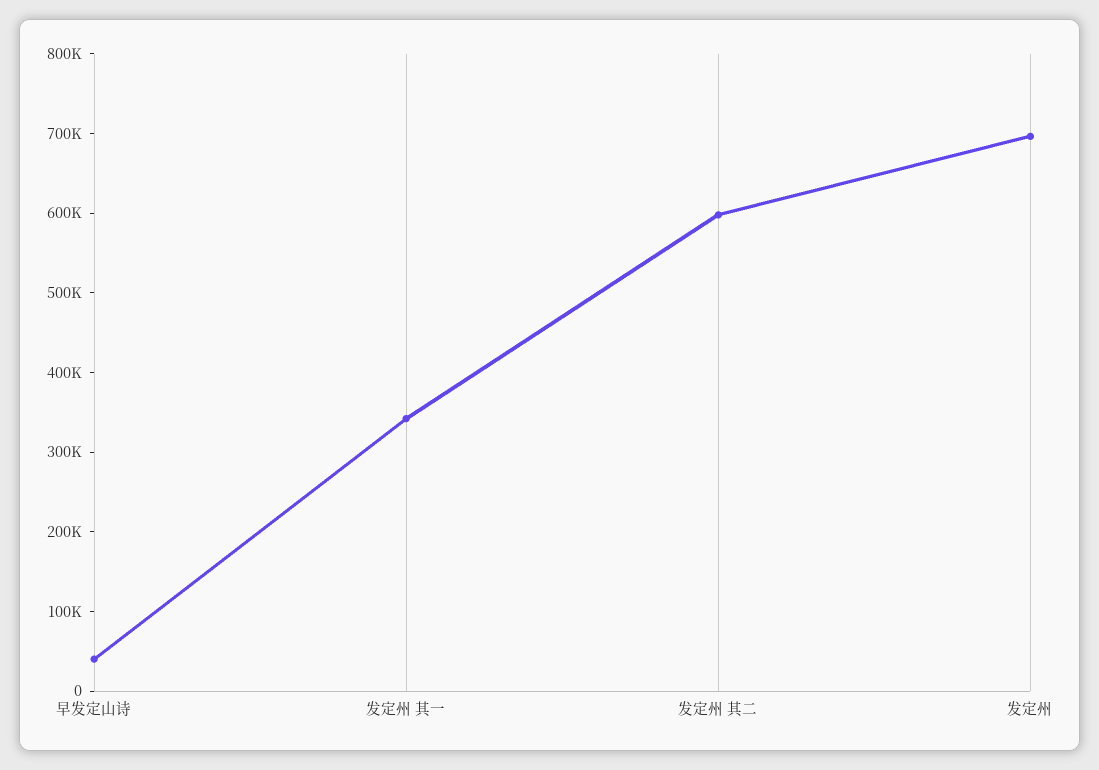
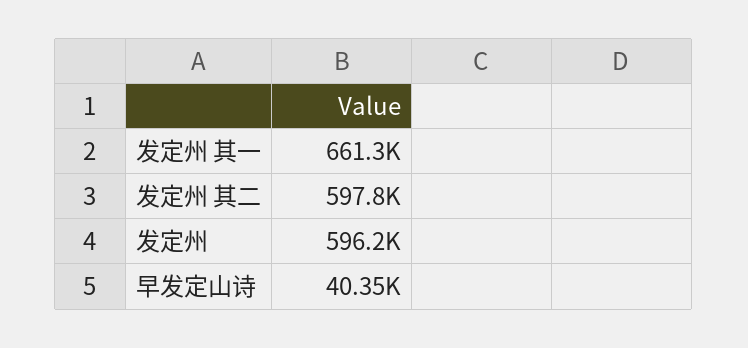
  {
    "早发定山诗": 40350,
-   "发定州 其一": 340000,
+   "发定州 其一": 661300,
    "发定州 其二": 597800,
-   "发定州": 700000
+   "发定州": 596200
  }

